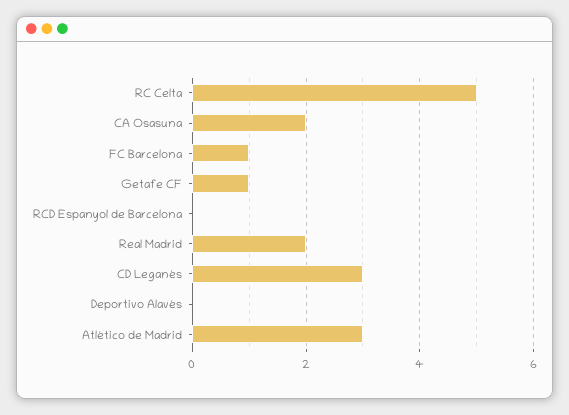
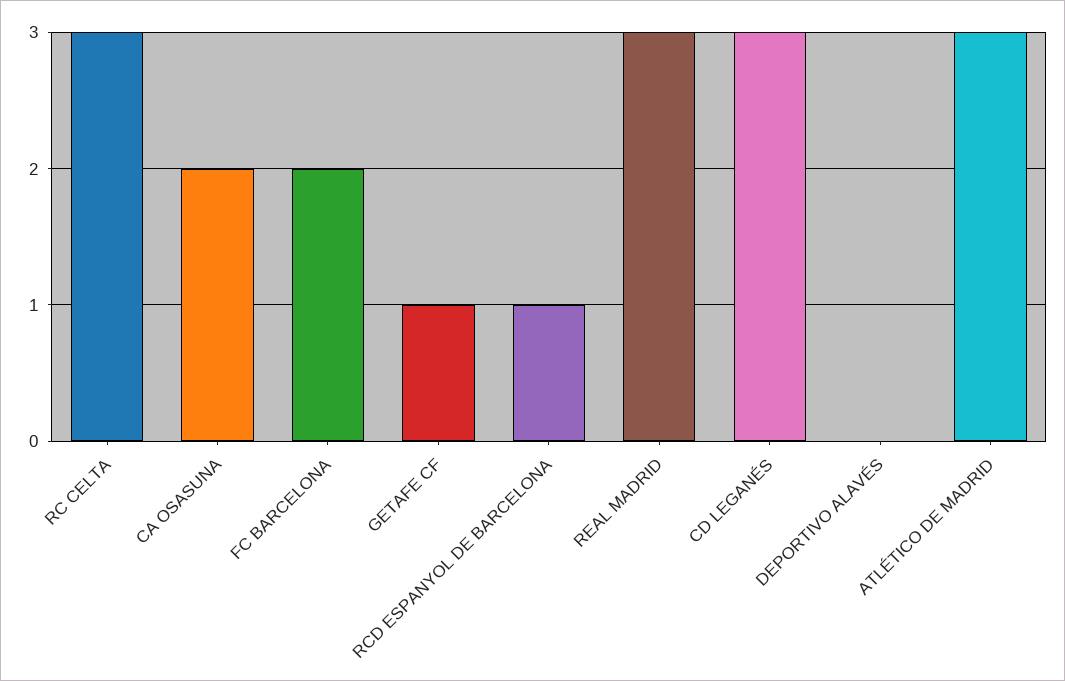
  {
-   "RC Celta": 5,
+   "RC Celta": 3,
    "CA Osasuna": 2,
-   "FC Barcelona": 1,
+   "FC Barcelona": 2,
    "Getafe CF": 1,
-   "RCD Espanyol de Barcelona": 0,
+   "RCD Espanyol de Barcelona": 1,
-   "Real Madrid": 2,
+   "Real Madrid": 3,
    "CD Leganés": 3,
    "Deportivo Alavés": 0,
    "Atlético de Madrid": 3
  }

